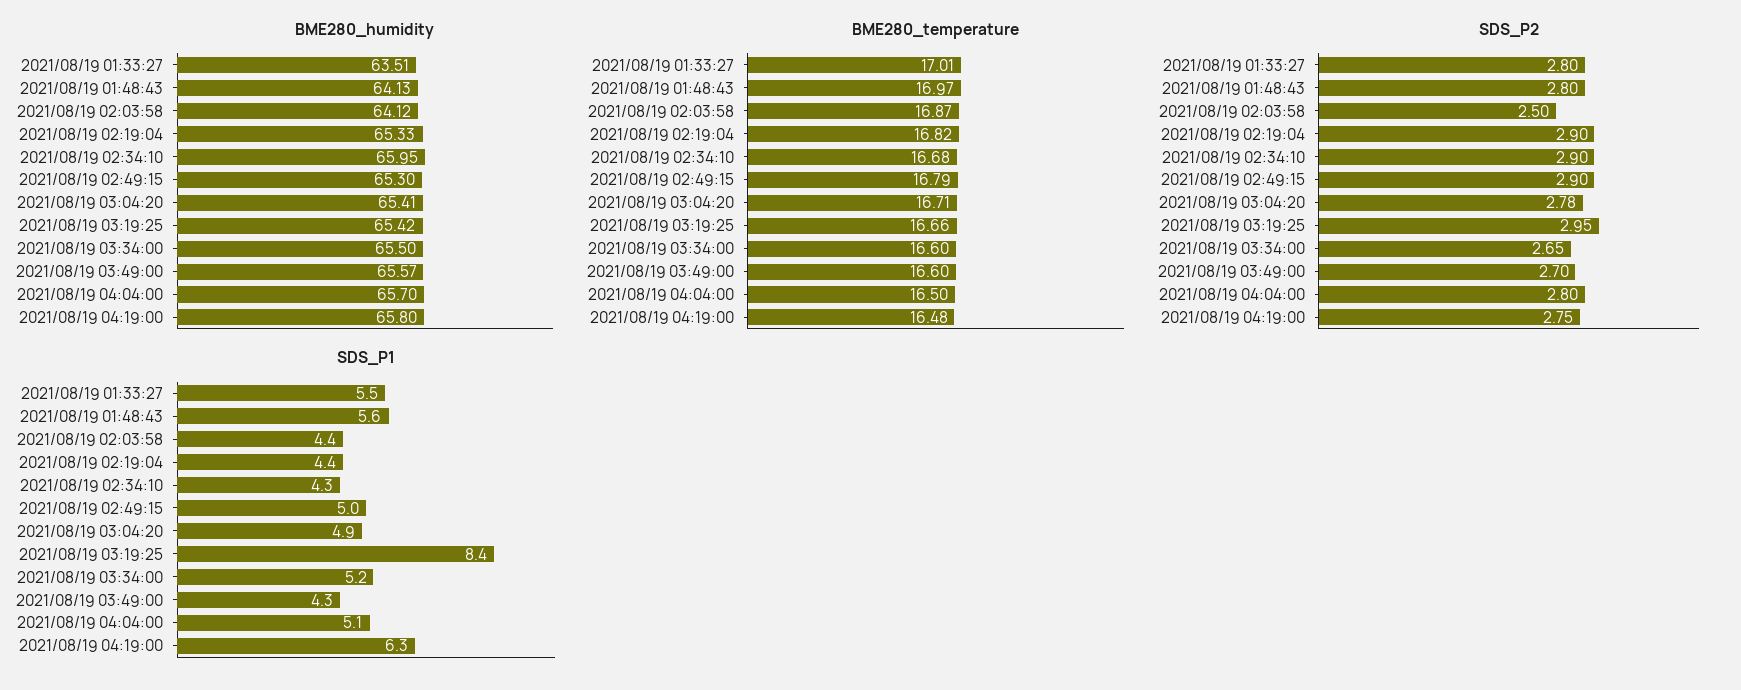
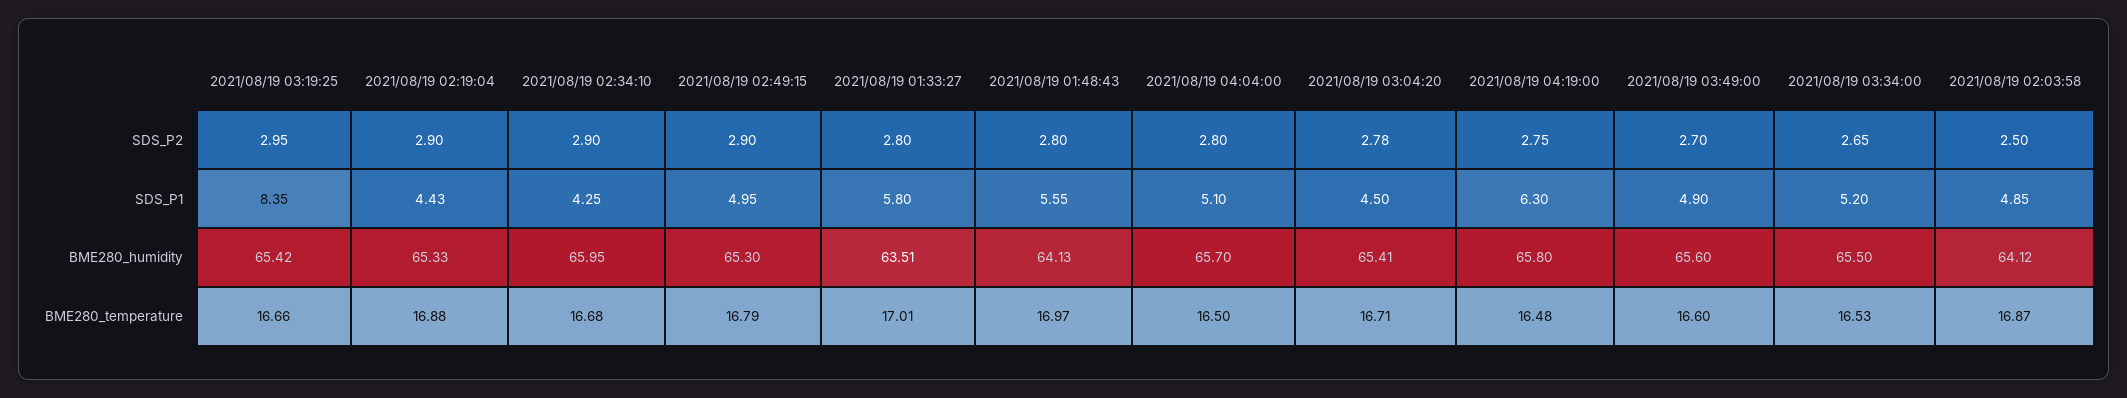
  {
    "BME280_humidity": {
      "2021/08/19 01:33:27": 63.51,
      "2021/08/19 01:48:43": 64.13,
      "2021/08/19 02:03:58": 64.12,
      "2021/08/19 02:19:04": 65.33,
      "2021/08/19 02:34:10": 65.95,
      "2021/08/19 02:49:15": 65.3,
      "2021/08/19 03:04:20": 65.41,
      "2021/08/19 03:19:25": 65.42,
      "2021/08/19 03:34:00": 65.5,
-     "2021/08/19 03:49:00": 65.57,
+     "2021/08/19 03:49:00": 65.6,
      "2021/08/19 04:04:00": 65.7,
      "2021/08/19 04:19:00": 65.8
    },
    "BME280_temperature": {
      "2021/08/19 01:33:27": 17.01,
      "2021/08/19 01:48:43": 16.97,
      "2021/08/19 02:03:58": 16.87,
-     "2021/08/19 02:19:04": 16.82,
+     "2021/08/19 02:19:04": 16.88,
      "2021/08/19 02:34:10": 16.68,
      "2021/08/19 02:49:15": 16.79,
      "2021/08/19 03:04:20": 16.71,
      "2021/08/19 03:19:25": 16.66,
-     "2021/08/19 03:34:00": 16.6,
+     "2021/08/19 03:34:00": 16.53,
      "2021/08/19 03:49:00": 16.6,
      "2021/08/19 04:04:00": 16.5,
      "2021/08/19 04:19:00": 16.48
    },
    "SDS_P2": {
      "2021/08/19 01:33:27": 2.8,
      "2021/08/19 01:48:43": 2.8,
      "2021/08/19 02:03:58": 2.5,
      "2021/08/19 02:19:04": 2.9,
      "2021/08/19 02:34:10": 2.9,
      "2021/08/19 02:49:15": 2.9,
      "2021/08/19 03:04:20": 2.78,
      "2021/08/19 03:19:25": 2.95,
      "2021/08/19 03:34:00": 2.65,
      "2021/08/19 03:49:00": 2.7,
      "2021/08/19 04:04:00": 2.8,
      "2021/08/19 04:19:00": 2.75
    },
    "SDS_P1": {
-     "2021/08/19 01:33:27": 5.5,
+     "2021/08/19 01:33:27": 5.8,
      "2021/08/19 01:48:43": 5.55,
-     "2021/08/19 02:03:58": 4.4,
+     "2021/08/19 02:03:58": 4.85,
      "2021/08/19 02:19:04": 4.43,
      "2021/08/19 02:34:10": 4.25,
      "2021/08/19 02:49:15": 4.95,
-     "2021/08/19 03:04:20": 4.9,
+     "2021/08/19 03:04:20": 4.5,
      "2021/08/19 03:19:25": 8.35,
      "2021/08/19 03:34:00": 5.2,
-     "2021/08/19 03:49:00": 4.3,
+     "2021/08/19 03:49:00": 4.9,
      "2021/08/19 04:04:00": 5.1,
      "2021/08/19 04:19:00": 6.3
    }
  }

